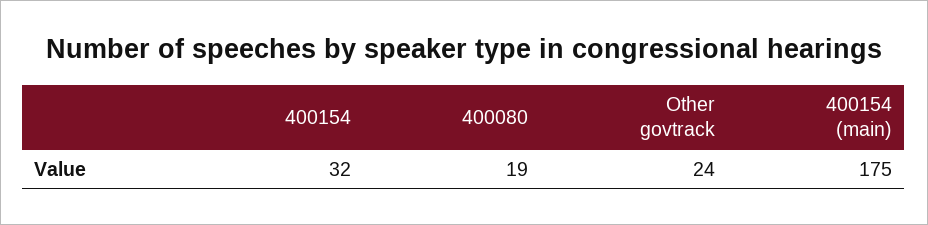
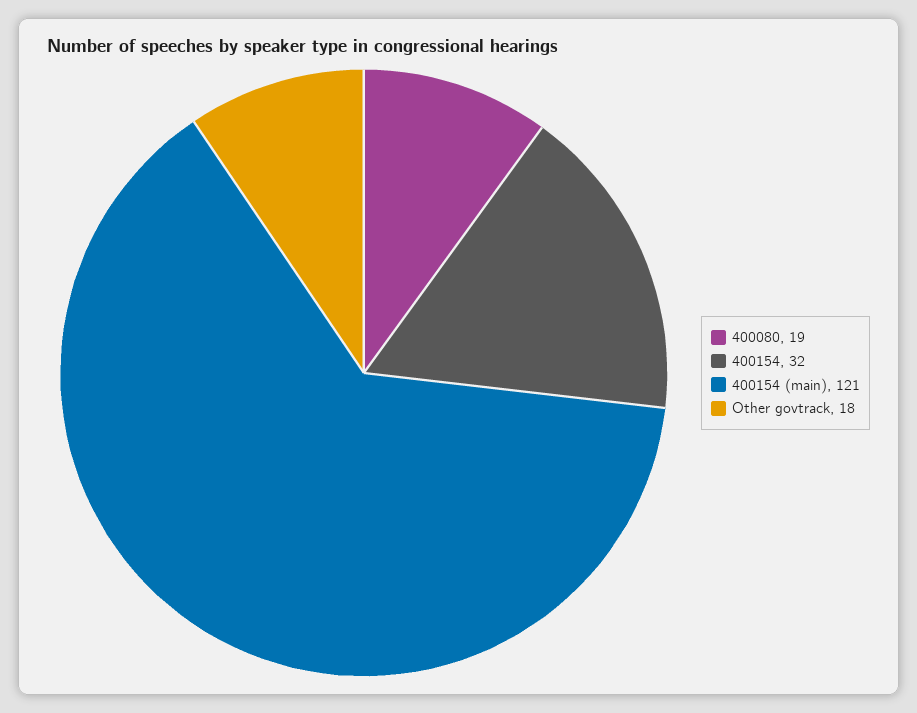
  {
    "400154": 32,
    "400080": 19,
-   "Other govtrack": 24,
+   "Other govtrack": 18,
-   "400154 (main)": 175
+   "400154 (main)": 121
  }

